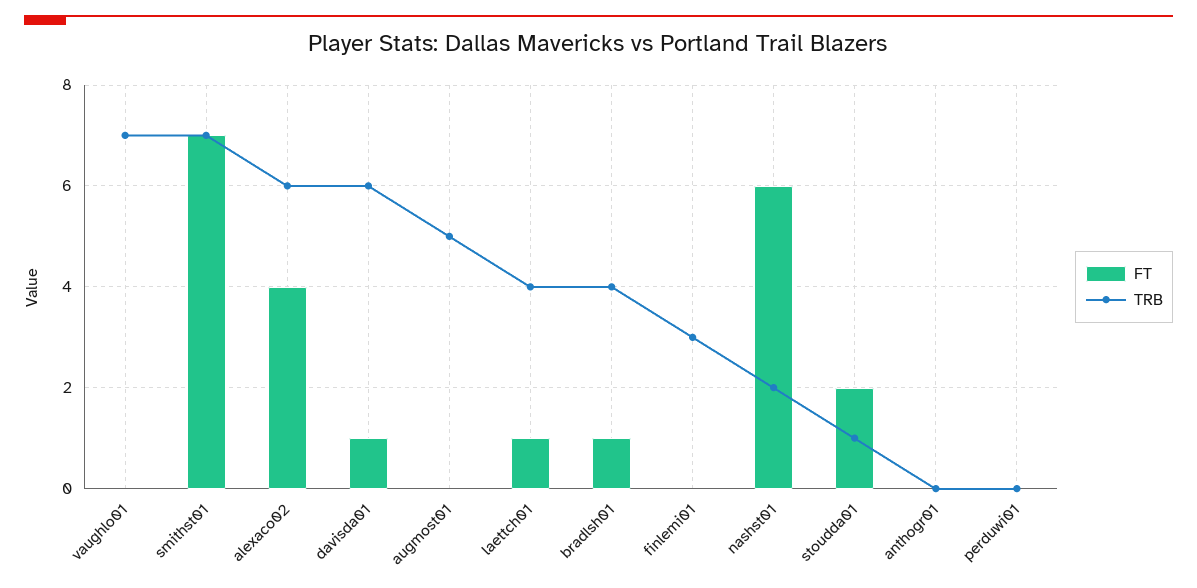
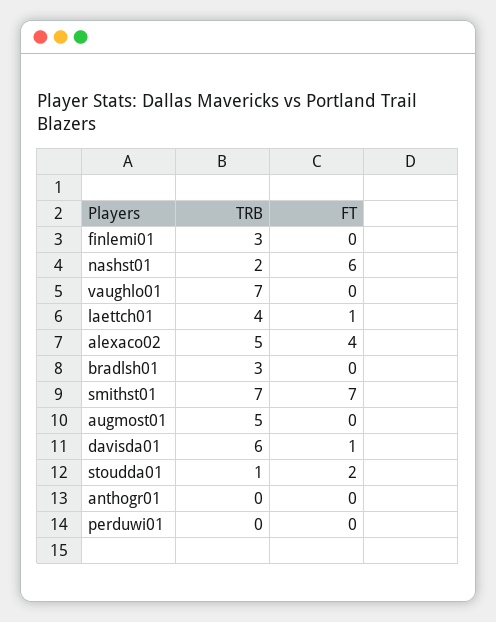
  {
    "FT": {
      "vaughlo01": 0,
      "smithst01": 7,
      "alexaco02": 4,
      "davisda01": 1,
      "augmost01": 0,
      "laettch01": 1,
-     "bradlsh01": 1,
+     "bradlsh01": 0,
      "finlemi01": 0,
      "nashst01": 6,
      "stoudda01": 2,
      "anthogr01": 0,
      "perduwi01": 0
    },
    "TRB": {
      "vaughlo01": 7,
      "smithst01": 7,
-     "alexaco02": 6,
+     "alexaco02": 5,
      "davisda01": 6,
      "augmost01": 5,
      "laettch01": 4,
-     "bradlsh01": 4,
+     "bradlsh01": 3,
      "finlemi01": 3,
      "nashst01": 2,
      "stoudda01": 1,
      "anthogr01": 0,
      "perduwi01": 0
    }
  }

